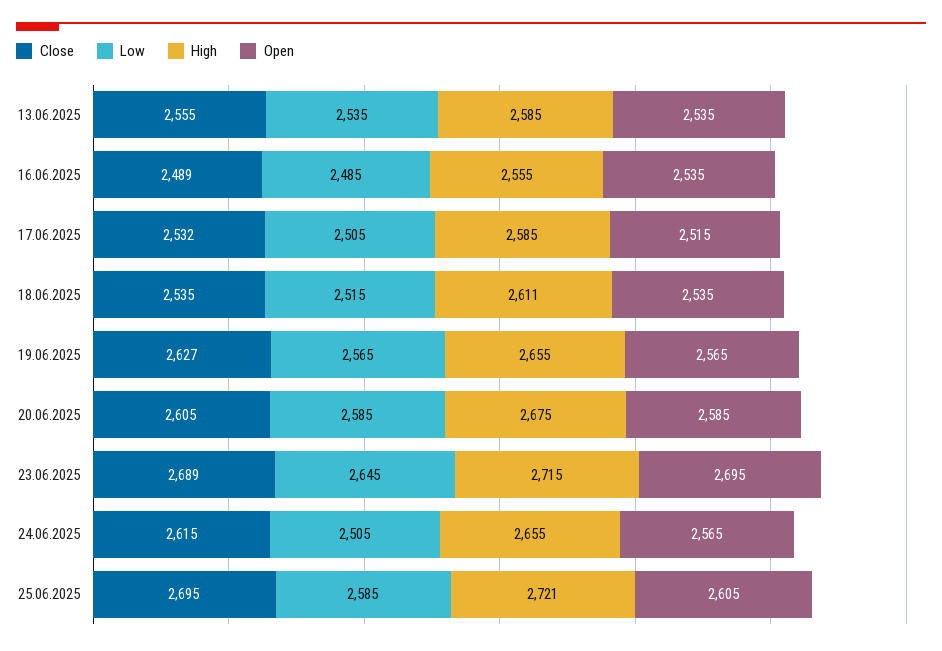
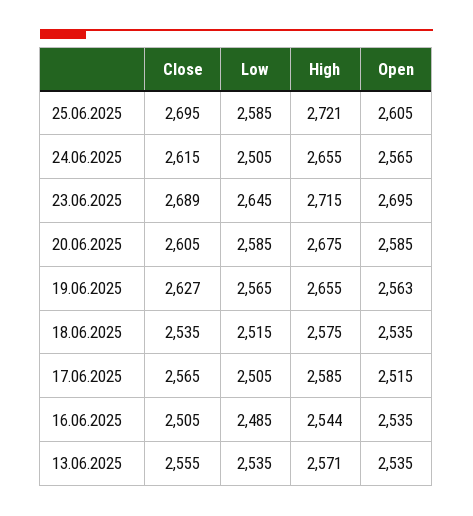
  {
    "Close": {
      "13.06.2025": 2555,
-     "16.06.2025": 2489,
+     "16.06.2025": 2505,
-     "17.06.2025": 2532,
+     "17.06.2025": 2565,
      "18.06.2025": 2535,
      "19.06.2025": 2627,
      "20.06.2025": 2605,
      "23.06.2025": 2689,
      "24.06.2025": 2615,
      "25.06.2025": 2695
    },
    "Low": {
      "13.06.2025": 2535,
      "16.06.2025": 2485,
      "17.06.2025": 2505,
      "18.06.2025": 2515,
      "19.06.2025": 2565,
      "20.06.2025": 2585,
      "23.06.2025": 2645,
      "24.06.2025": 2505,
      "25.06.2025": 2585
    },
    "High": {
-     "13.06.2025": 2585,
+     "13.06.2025": 2571,
-     "16.06.2025": 2555,
+     "16.06.2025": 2544,
      "17.06.2025": 2585,
-     "18.06.2025": 2611,
+     "18.06.2025": 2575,
      "19.06.2025": 2655,
      "20.06.2025": 2675,
      "23.06.2025": 2715,
      "24.06.2025": 2655,
      "25.06.2025": 2721
    },
    "Open": {
      "13.06.2025": 2535,
      "16.06.2025": 2535,
      "17.06.2025": 2515,
      "18.06.2025": 2535,
-     "19.06.2025": 2565,
+     "19.06.2025": 2563,
      "20.06.2025": 2585,
      "23.06.2025": 2695,
      "24.06.2025": 2565,
      "25.06.2025": 2605
    }
  }

